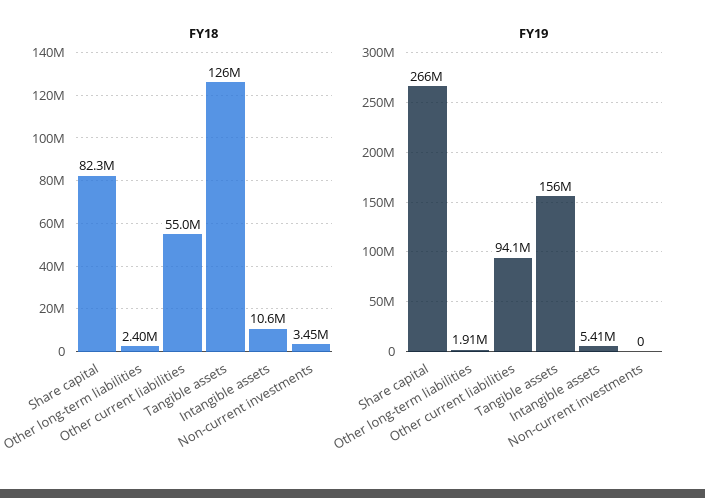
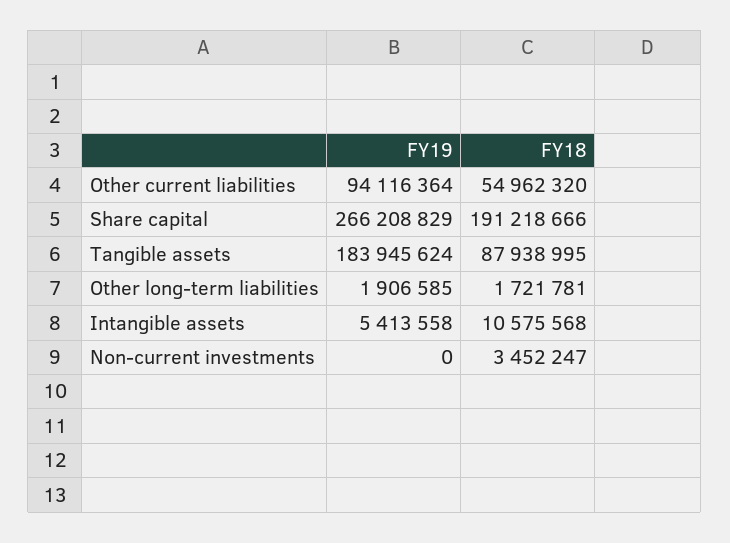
  {
    "FY18": {
-     "Share capital": 82300000,
+     "Share capital": 191218666,
-     "Other long-term liabilities": 2400000,
+     "Other long-term liabilities": 1721781,
      "Other current liabilities": 54962320,
-     "Tangible assets": 126000000,
+     "Tangible assets": 87938995,
      "Intangible assets": 10575568,
      "Non-current investments": 3452247
    },
    "FY19": {
      "Share capital": 266208829,
      "Other long-term liabilities": 1906585,
      "Other current liabilities": 94116364,
-     "Tangible assets": 156000000,
+     "Tangible assets": 183945624,
      "Intangible assets": 5413558,
      "Non-current investments": 0
    }
  }

